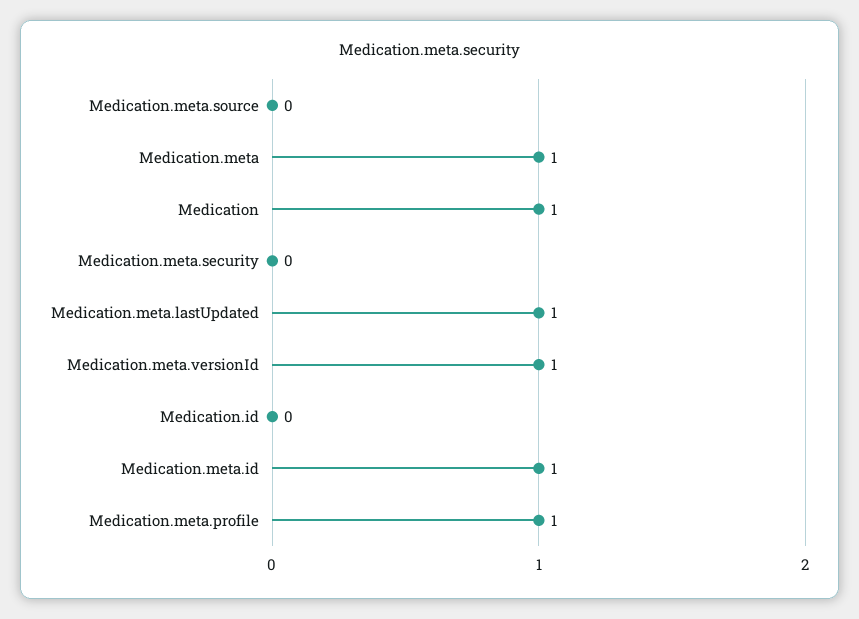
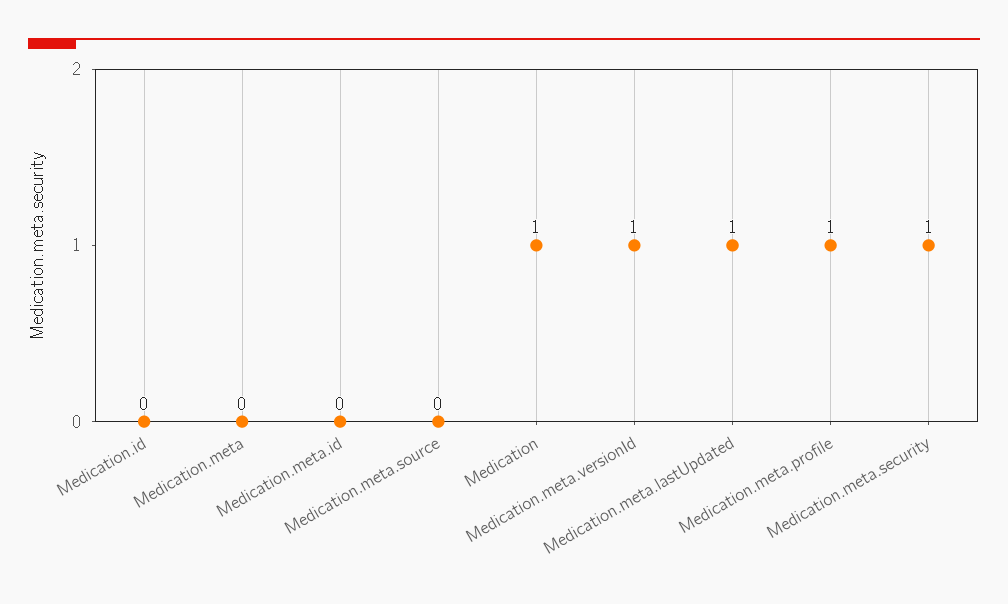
  {
    "Medication.meta.source": 0,
-   "Medication.meta": 1,
+   "Medication.meta": 0,
    "Medication": 1,
-   "Medication.meta.security": 0,
+   "Medication.meta.security": 1,
    "Medication.meta.lastUpdated": 1,
    "Medication.meta.versionId": 1,
    "Medication.id": 0,
-   "Medication.meta.id": 1,
+   "Medication.meta.id": 0,
    "Medication.meta.profile": 1
  }

